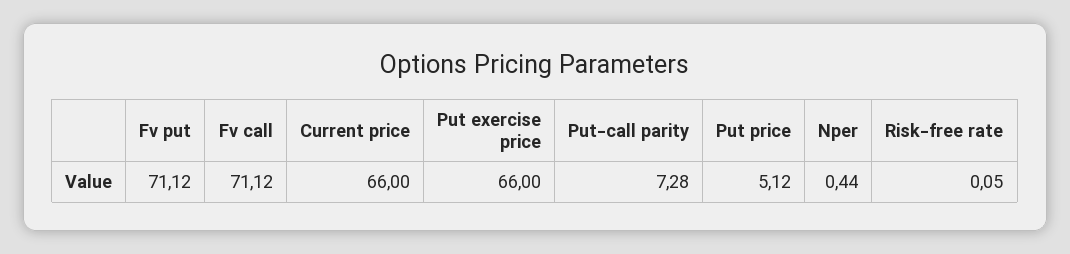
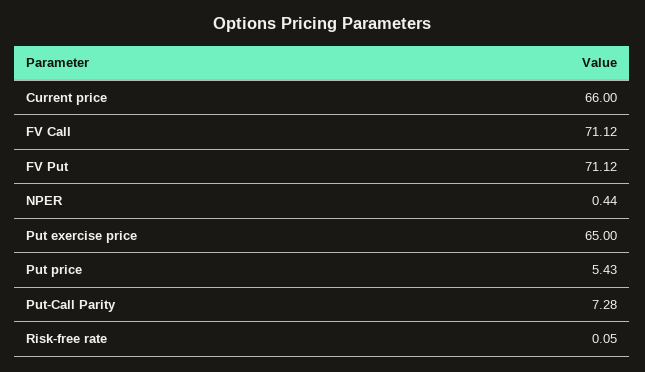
  {
    "Fv put": 71.12,
    "Fv call": 71.12,
    "Current price": 66,
-   "Put exercise price": 66,
+   "Put exercise price": 65,
    "Put-call parity": 7.28,
-   "Put price": 5.12,
+   "Put price": 5.43,
    "Nper": 0.44,
    "Risk-free rate": 0.05
  }

